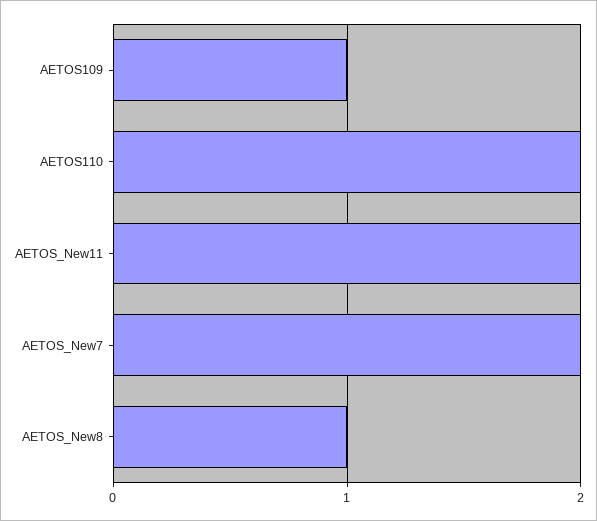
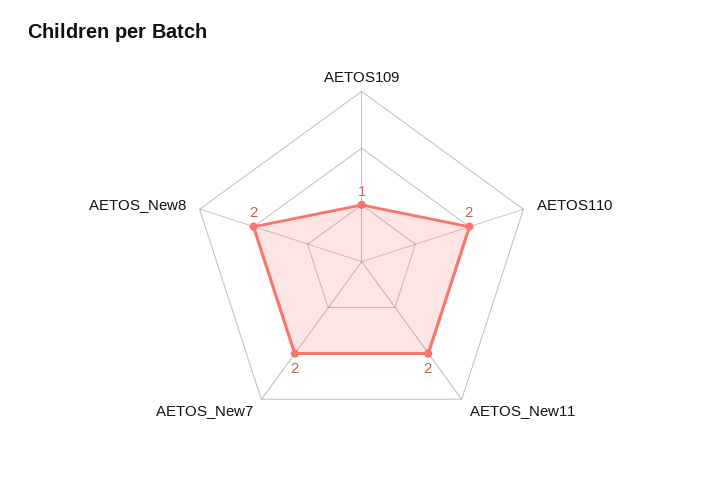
  {
    "AETOS109": 1,
    "AETOS110": 2,
    "AETOS_New11": 2,
    "AETOS_New7": 2,
-   "AETOS_New8": 1
+   "AETOS_New8": 2
  }

